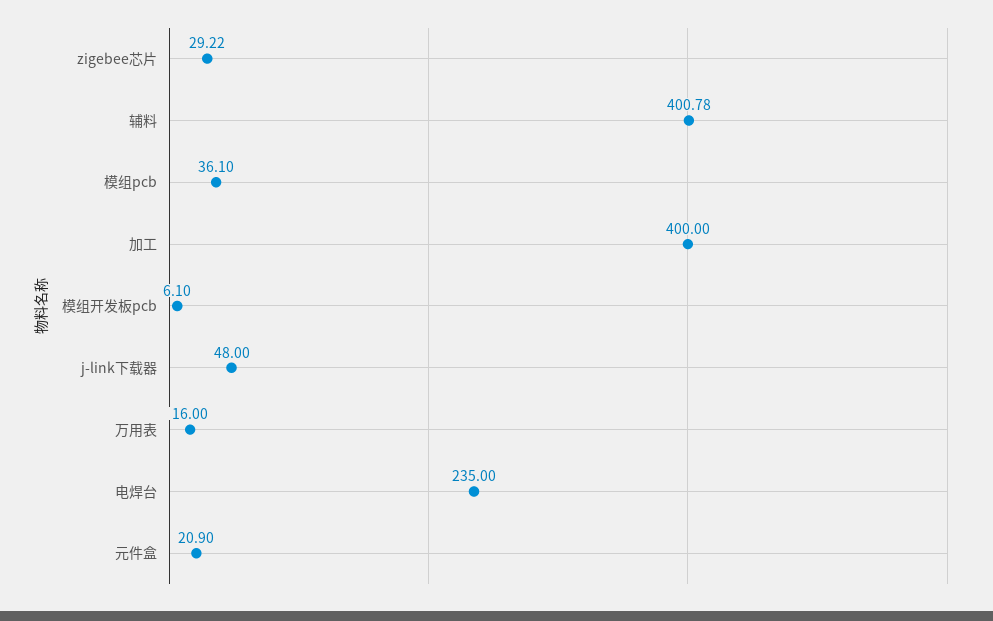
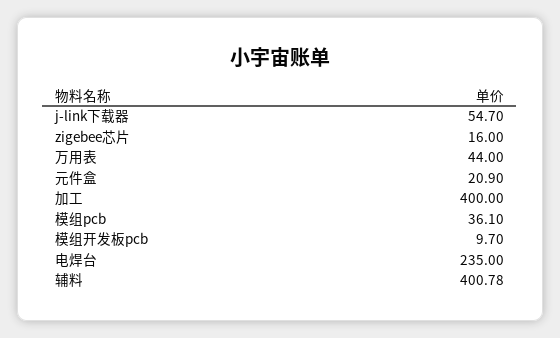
  {
-   "zigebee芯片": 29.22,
+   "zigebee芯片": 16,
    "辅料": 400.78,
    "模组pcb": 36.1,
    "加工": 400,
-   "模组开发板pcb": 6.1,
+   "模组开发板pcb": 9.7,
-   "j-link下载器": 48,
+   "j-link下载器": 54.7,
-   "万用表": 16,
+   "万用表": 44,
    "电焊台": 235,
    "元件盒": 20.9
  }

